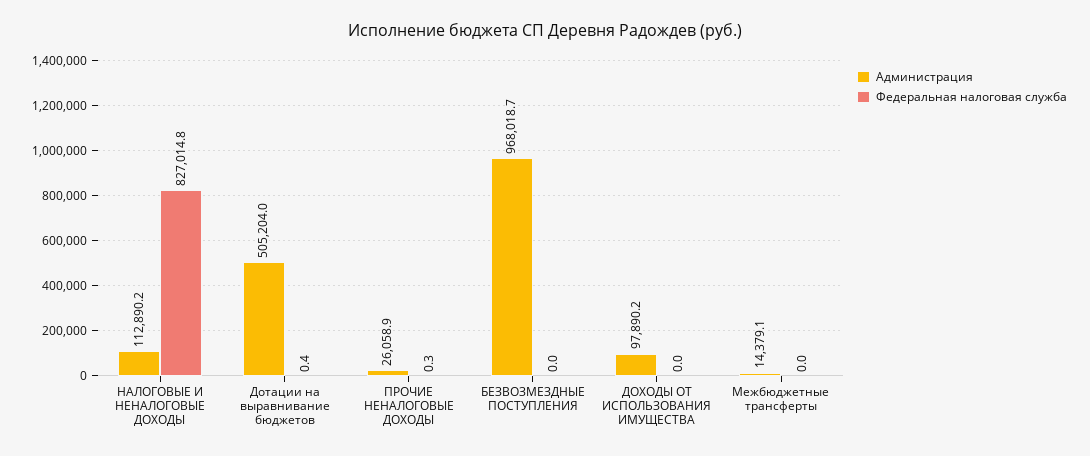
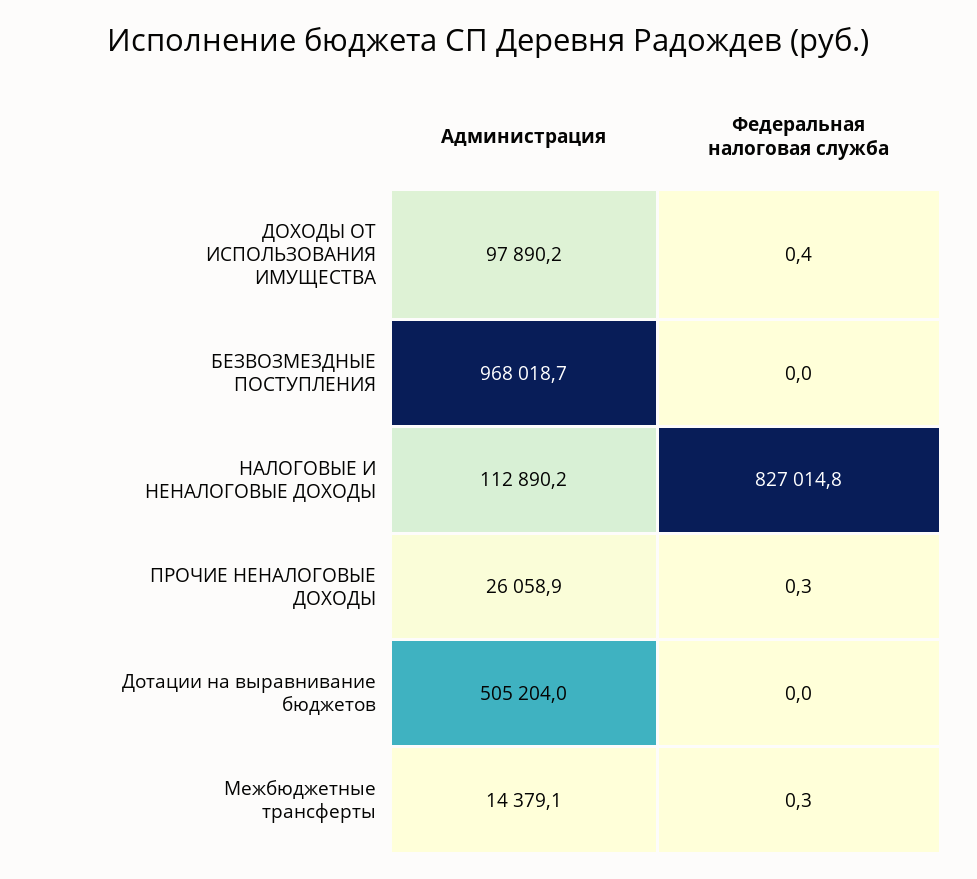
  {
    "Администрация": {
      "НАЛОГОВЫЕ И НЕНАЛОГОВЫЕ ДОХОДЫ": 112890.2,
      "Дотации на выравнивание бюджетов": 505204,
      "ПРОЧИЕ НЕНАЛОГОВЫЕ ДОХОДЫ": 26058.9,
      "БЕЗВОЗМЕЗДНЫЕ ПОСТУПЛЕНИЯ": 968018.7,
      "ДОХОДЫ ОТ ИСПОЛЬЗОВАНИЯ ИМУЩЕСТВА": 97890.2,
      "Межбюджетные трансферты": 14379.1
    },
    "Федеральная налоговая служба": {
      "НАЛОГОВЫЕ И НЕНАЛОГОВЫЕ ДОХОДЫ": 827014.8,
-     "Дотации на выравнивание бюджетов": 0.4,
+     "Дотации на выравнивание бюджетов": 0,
      "ПРОЧИЕ НЕНАЛОГОВЫЕ ДОХОДЫ": 0.3,
      "БЕЗВОЗМЕЗДНЫЕ ПОСТУПЛЕНИЯ": 0,
-     "ДОХОДЫ ОТ ИСПОЛЬЗОВАНИЯ ИМУЩЕСТВА": 0,
+     "ДОХОДЫ ОТ ИСПОЛЬЗОВАНИЯ ИМУЩЕСТВА": 0.4,
-     "Межбюджетные трансферты": 0
+     "Межбюджетные трансферты": 0.3
    }
  }

